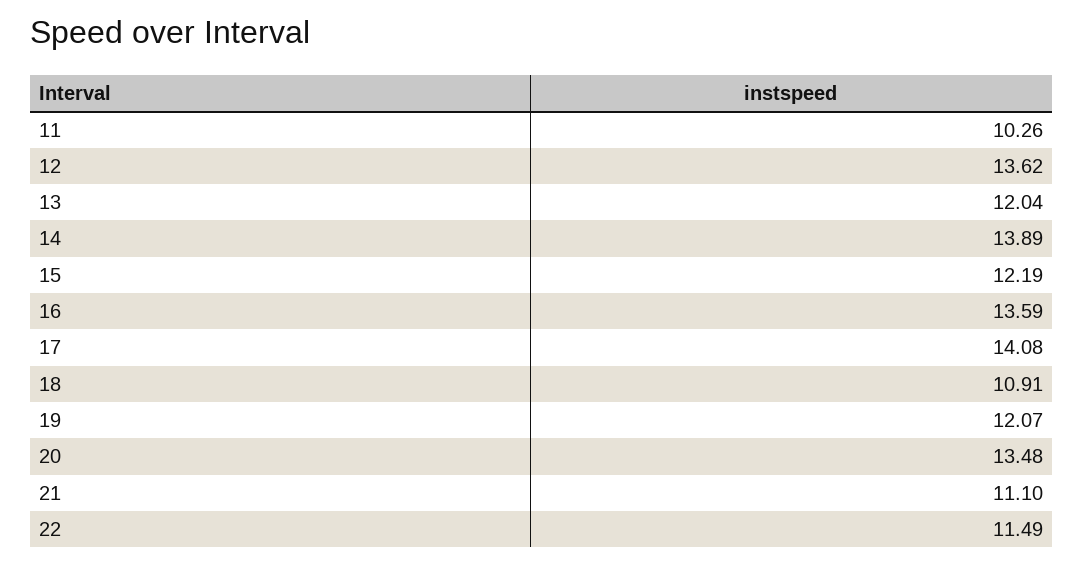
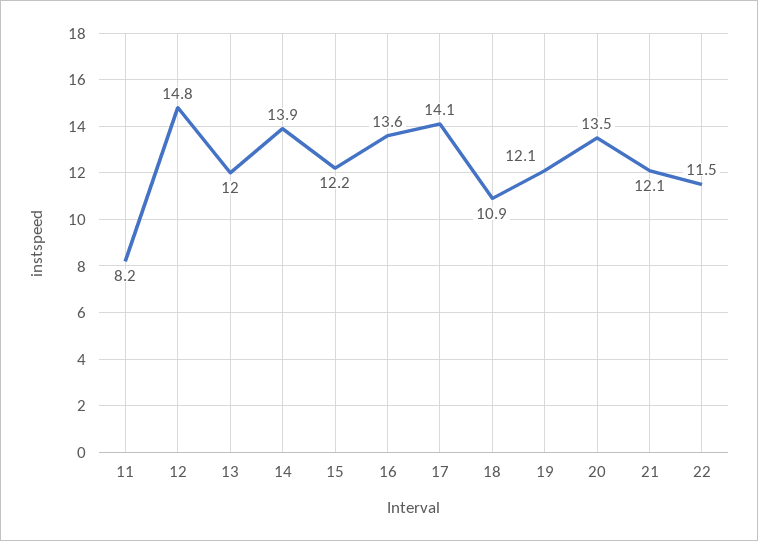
  {
-   "11": 10.26,
+   "11": 8.2,
-   "12": 13.62,
+   "12": 14.8,
    "13": 12.04,
    "14": 13.89,
    "15": 12.19,
    "16": 13.59,
    "17": 14.08,
    "18": 10.91,
    "19": 12.07,
    "20": 13.48,
-   "21": 11.1,
+   "21": 12.1,
    "22": 11.49
  }

